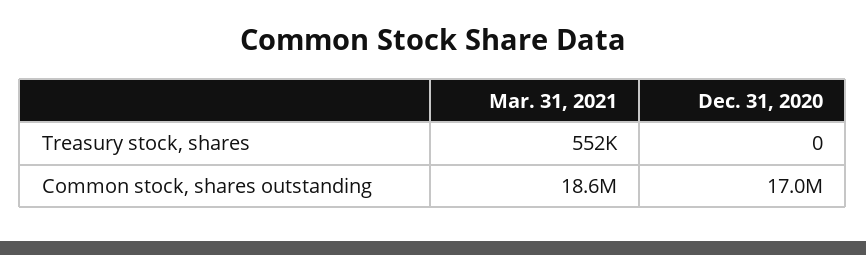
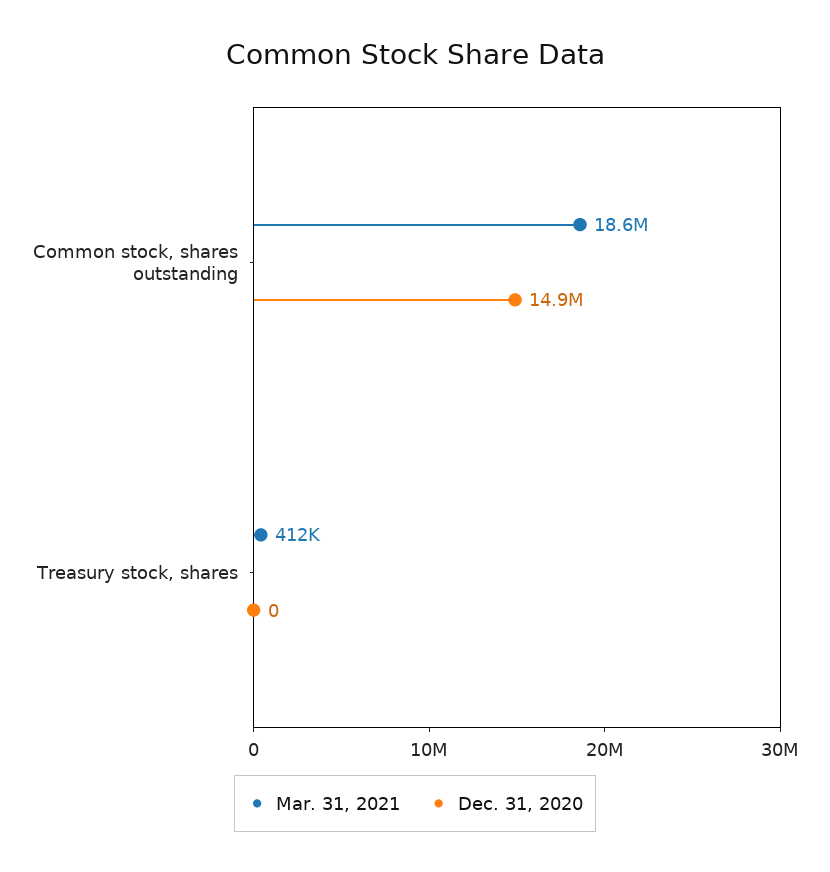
  {
    "Mar. 31, 2021": {
-     "Treasury stock, shares": 552000,
+     "Treasury stock, shares": 412000,
      "Common stock, shares outstanding": 18600000
    },
    "Dec. 31, 2020": {
      "Treasury stock, shares": 0,
-     "Common stock, shares outstanding": 17000000
+     "Common stock, shares outstanding": 14900000
    }
  }

